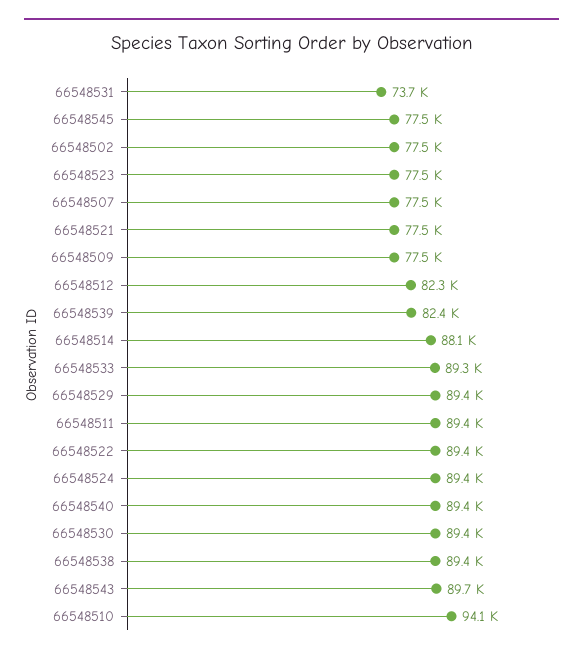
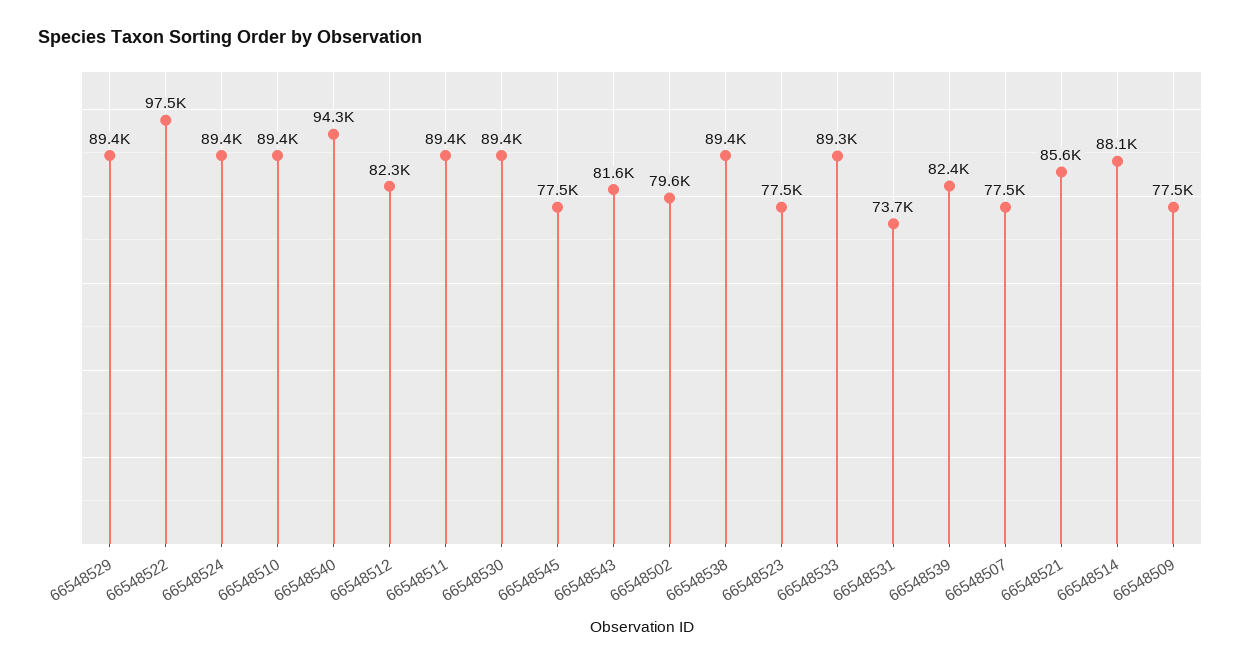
  {
    "66548531": 73700,
    "66548545": 77500,
-   "66548502": 77500,
+   "66548502": 79600,
    "66548523": 77500,
    "66548507": 77500,
-   "66548521": 77500,
+   "66548521": 85600,
    "66548509": 77500,
    "66548512": 82300,
    "66548539": 82400,
    "66548514": 88100,
    "66548533": 89300,
    "66548529": 89400,
    "66548511": 89400,
-   "66548522": 89400,
+   "66548522": 97500,
    "66548524": 89400,
-   "66548540": 89400,
+   "66548540": 94300,
    "66548530": 89400,
    "66548538": 89400,
-   "66548543": 89700,
+   "66548543": 81600,
-   "66548510": 94100
+   "66548510": 89400
  }

